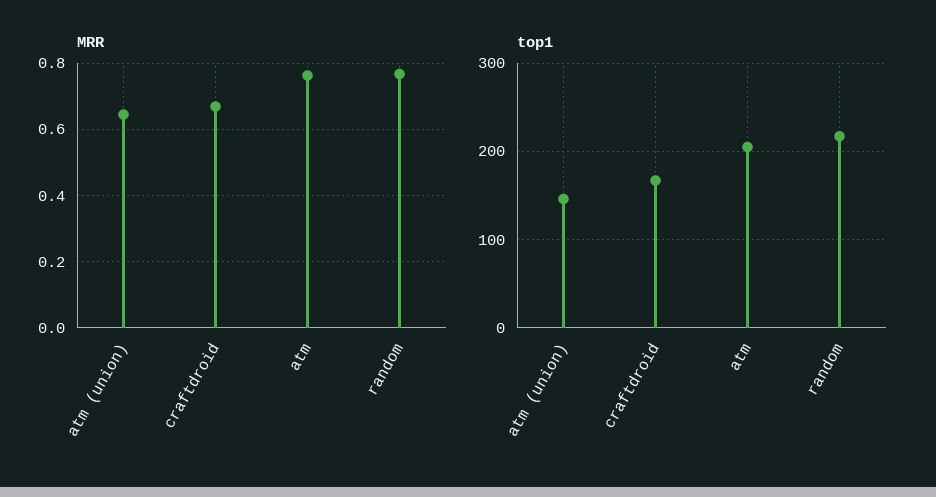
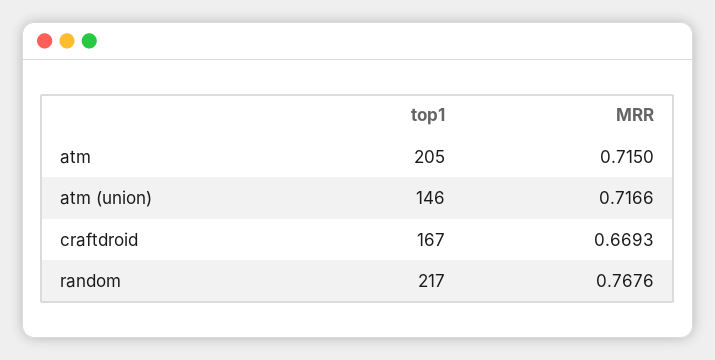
  {
    "MRR": {
-     "atm (union)": 0.64,
+     "atm (union)": 0.7166,
      "craftdroid": 0.6693,
-     "atm": 0.76,
+     "atm": 0.715,
      "random": 0.7676
    },
    "top1": {
      "atm (union)": 146,
      "craftdroid": 167,
      "atm": 205,
      "random": 217
    }
  }

